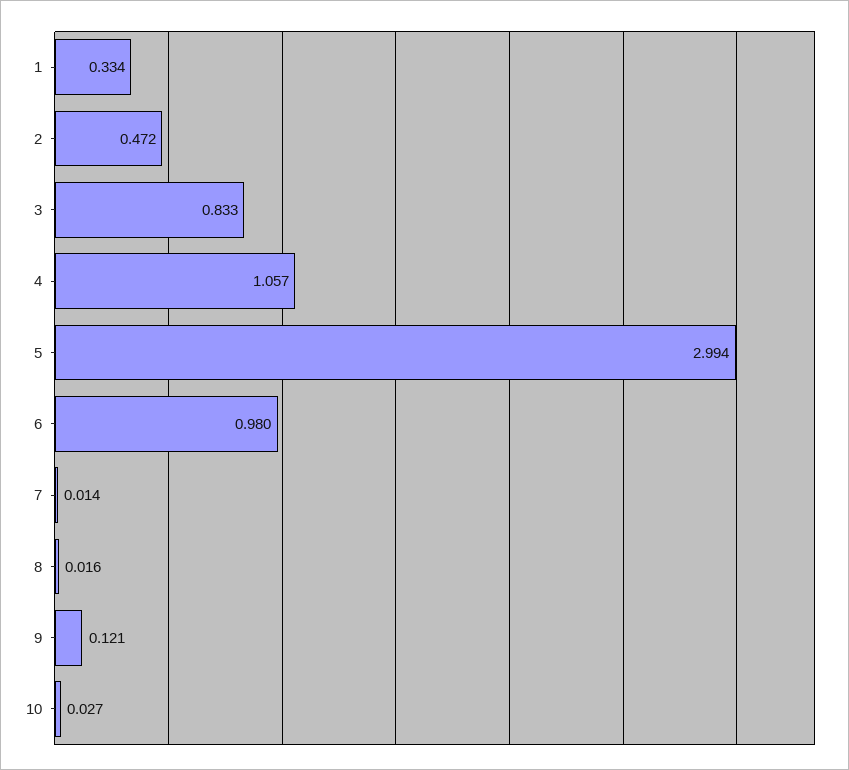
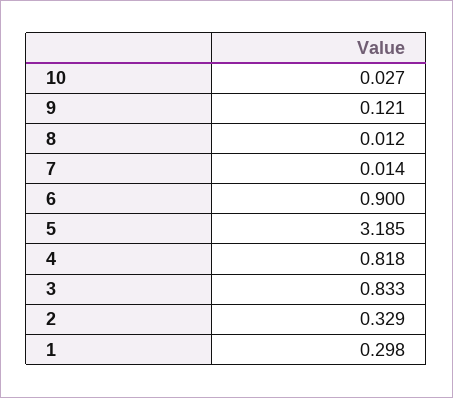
  {
-   "1": 0.334,
+   "1": 0.298,
-   "2": 0.472,
+   "2": 0.329,
    "3": 0.833,
-   "4": 1.057,
+   "4": 0.818,
-   "5": 2.994,
+   "5": 3.185,
-   "6": 0.98,
+   "6": 0.9,
    "7": 0.014,
-   "8": 0.016,
+   "8": 0.012,
    "9": 0.121,
    "10": 0.027
  }

